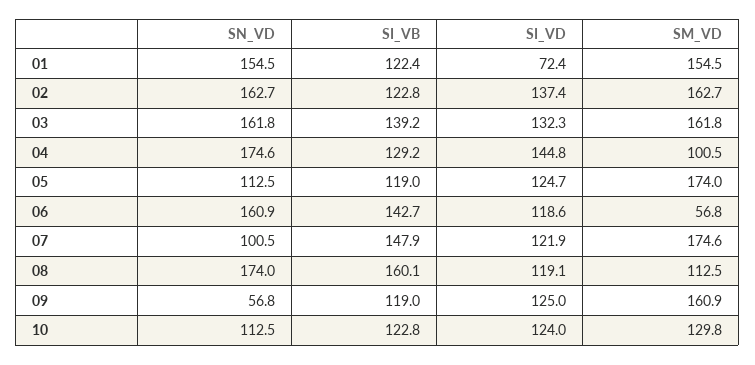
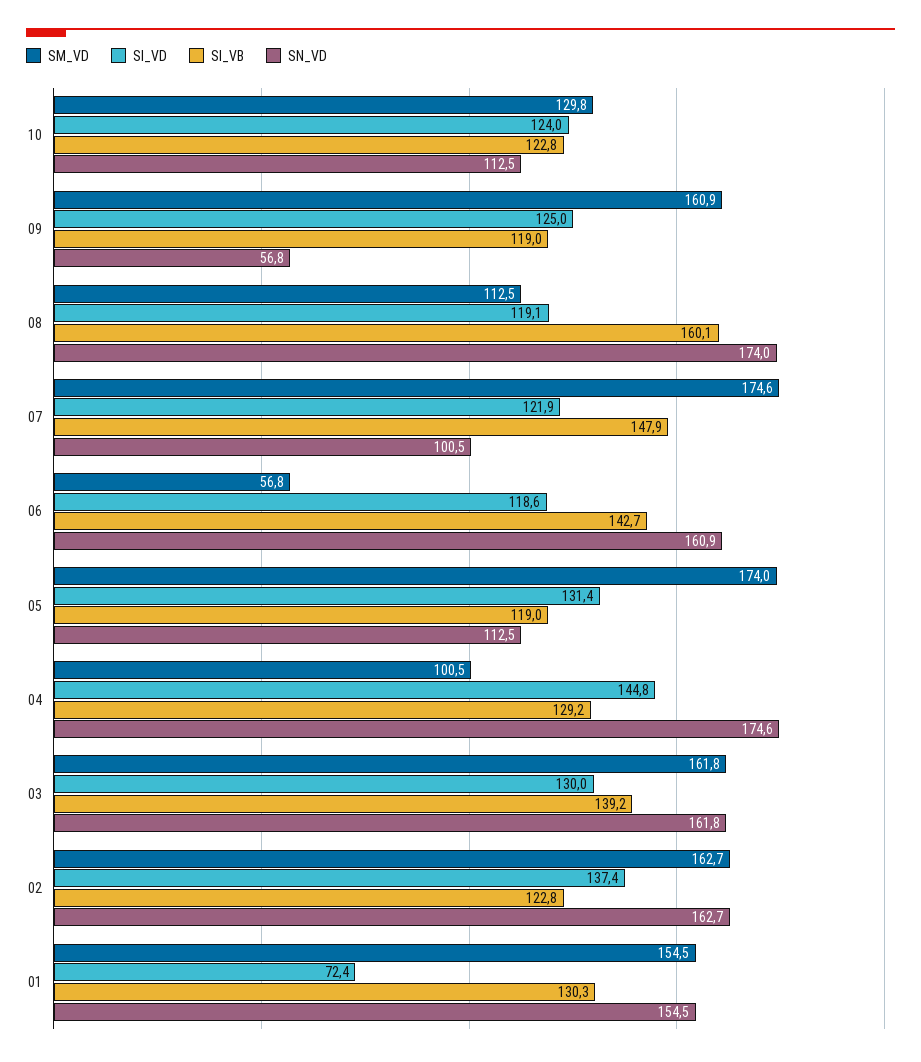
  {
    "SN_VD": {
      "01": 154.5,
      "02": 162.7,
      "03": 161.8,
      "04": 174.6,
      "05": 112.5,
      "06": 160.9,
      "07": 100.5,
      "08": 174,
      "09": 56.8,
      "10": 112.5
    },
    "SI_VB": {
-     "01": 122.4,
+     "01": 130.3,
      "02": 122.8,
      "03": 139.2,
      "04": 129.2,
      "05": 119,
      "06": 142.7,
      "07": 147.9,
      "08": 160.1,
      "09": 119,
      "10": 122.8
    },
    "SI_VD": {
      "01": 72.4,
      "02": 137.4,
-     "03": 132.3,
+     "03": 130,
      "04": 144.8,
-     "05": 124.7,
+     "05": 131.4,
      "06": 118.6,
      "07": 121.9,
      "08": 119.1,
      "09": 125,
      "10": 124
    },
    "SM_VD": {
      "01": 154.5,
      "02": 162.7,
      "03": 161.8,
      "04": 100.5,
      "05": 174,
      "06": 56.8,
      "07": 174.6,
      "08": 112.5,
      "09": 160.9,
      "10": 129.8
    }
  }

